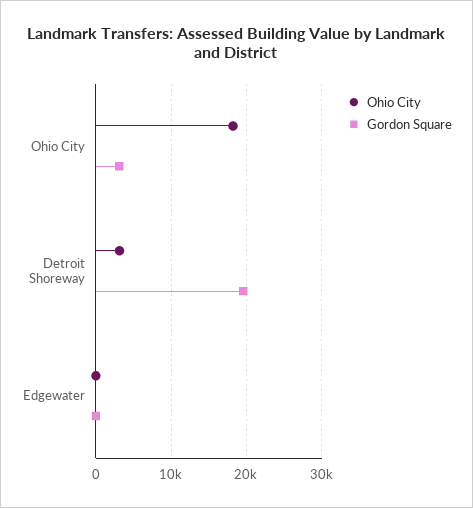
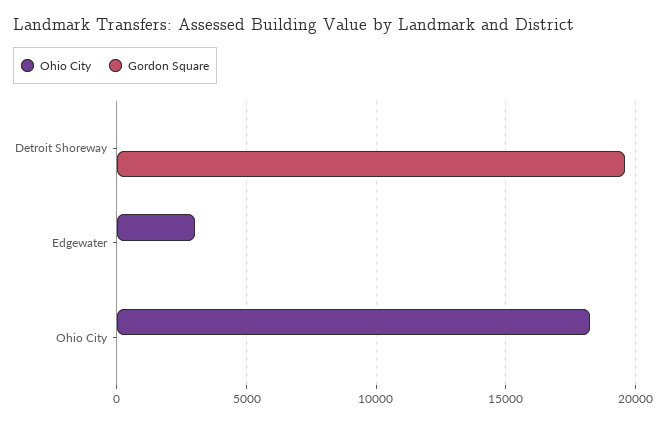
  {
    "Ohio City": {
      "Ohio City": 18000,
-     "Detroit Shoreway": 3000,
+     "Detroit Shoreway": 0,
-     "Edgewater": 0
+     "Edgewater": 3000
    },
    "Gordon Square": {
-     "Ohio City": 3000,
+     "Ohio City": 0,
      "Detroit Shoreway": 19500,
      "Edgewater": 0
    }
  }

